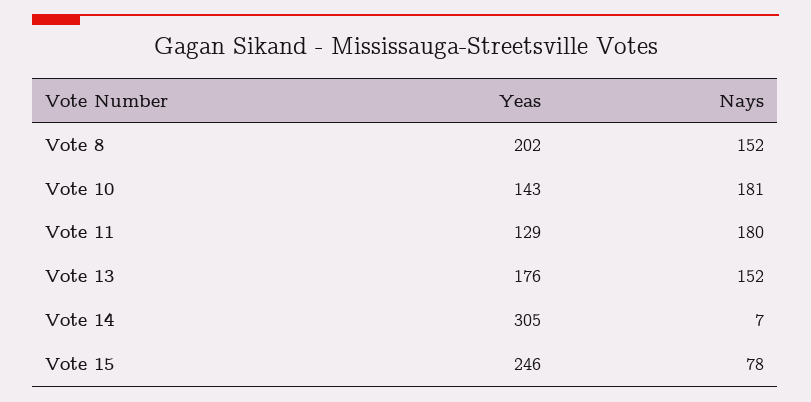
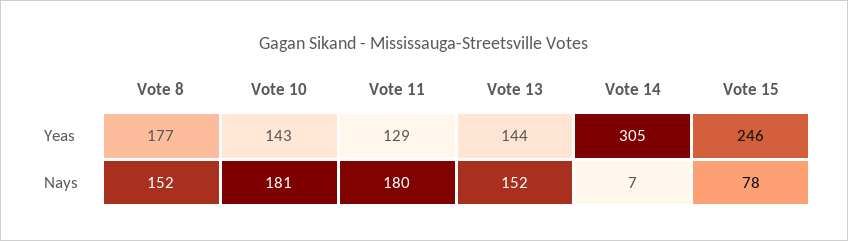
  {
    "Yeas": {
-     "Vote 8": 202,
+     "Vote 8": 177,
      "Vote 10": 143,
      "Vote 11": 129,
-     "Vote 13": 176,
+     "Vote 13": 144,
      "Vote 14": 305,
      "Vote 15": 246
    },
    "Nays": {
      "Vote 8": 152,
      "Vote 10": 181,
      "Vote 11": 180,
      "Vote 13": 152,
      "Vote 14": 7,
      "Vote 15": 78
    }
  }

